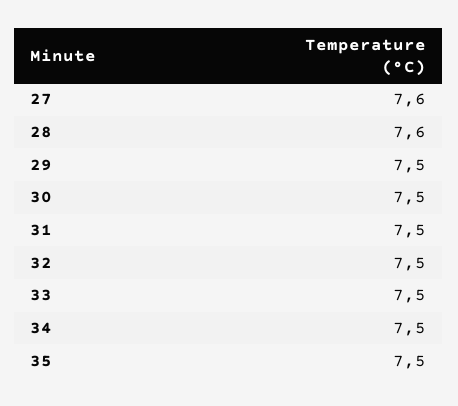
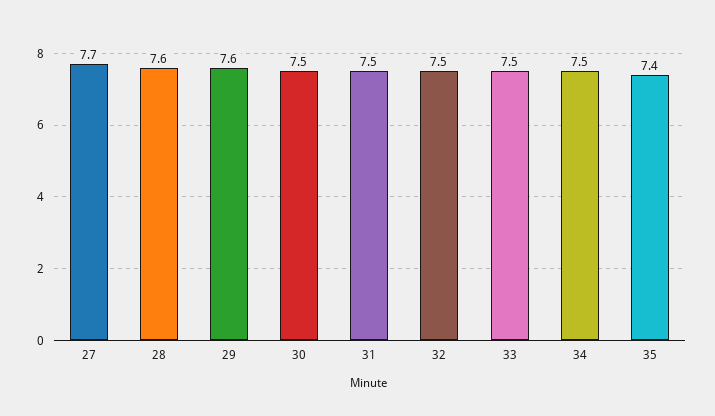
  {
-   "27": 7.6,
+   "27": 7.7,
    "28": 7.6,
-   "29": 7.5,
+   "29": 7.6,
    "30": 7.5,
    "31": 7.5,
    "32": 7.5,
    "33": 7.5,
    "34": 7.5,
-   "35": 7.5
+   "35": 7.4
  }

